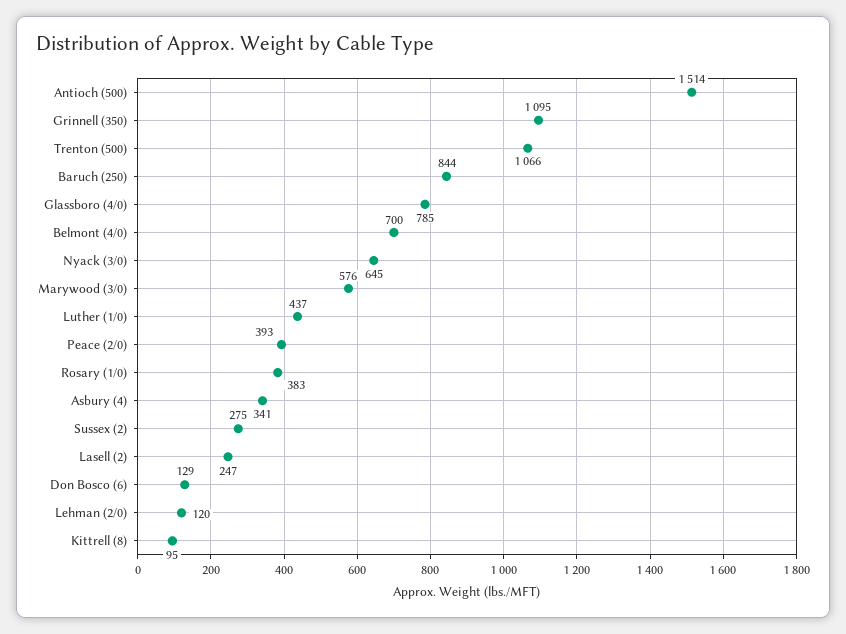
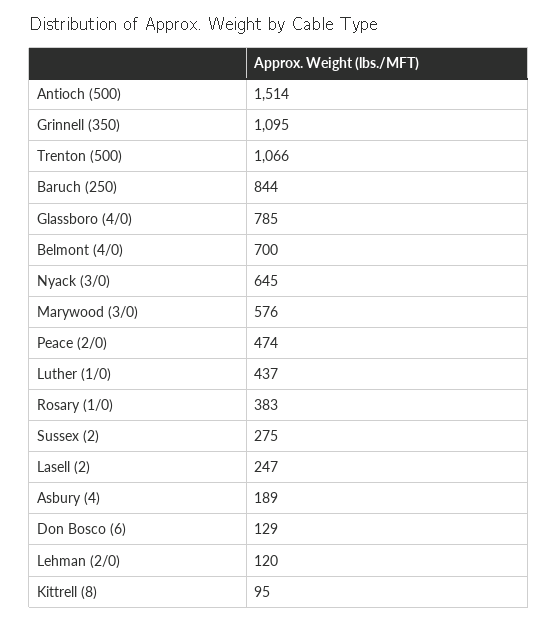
  {
    "Antioch (500)": 1514,
    "Grinnell (350)": 1095,
    "Trenton (500)": 1066,
    "Baruch (250)": 844,
    "Glassboro (4/0)": 785,
    "Belmont (4/0)": 700,
    "Nyack (3/0)": 645,
    "Marywood (3/0)": 576,
    "Luther (1/0)": 437,
-   "Peace (2/0)": 393,
+   "Peace (2/0)": 474,
    "Rosary (1/0)": 383,
-   "Asbury (4)": 341,
+   "Asbury (4)": 189,
    "Sussex (2)": 275,
    "Lasell (2)": 247,
    "Don Bosco (6)": 129,
    "Lehman (2/0)": 120,
    "Kittrell (8)": 95
  }

